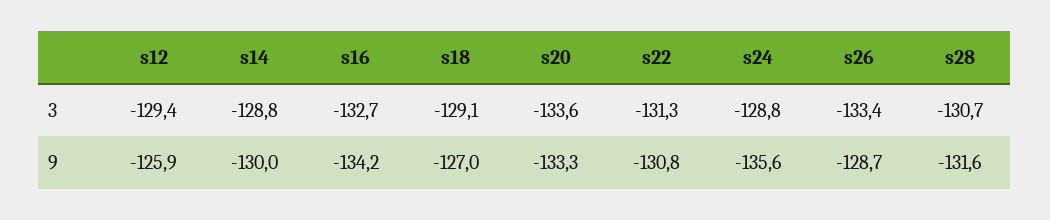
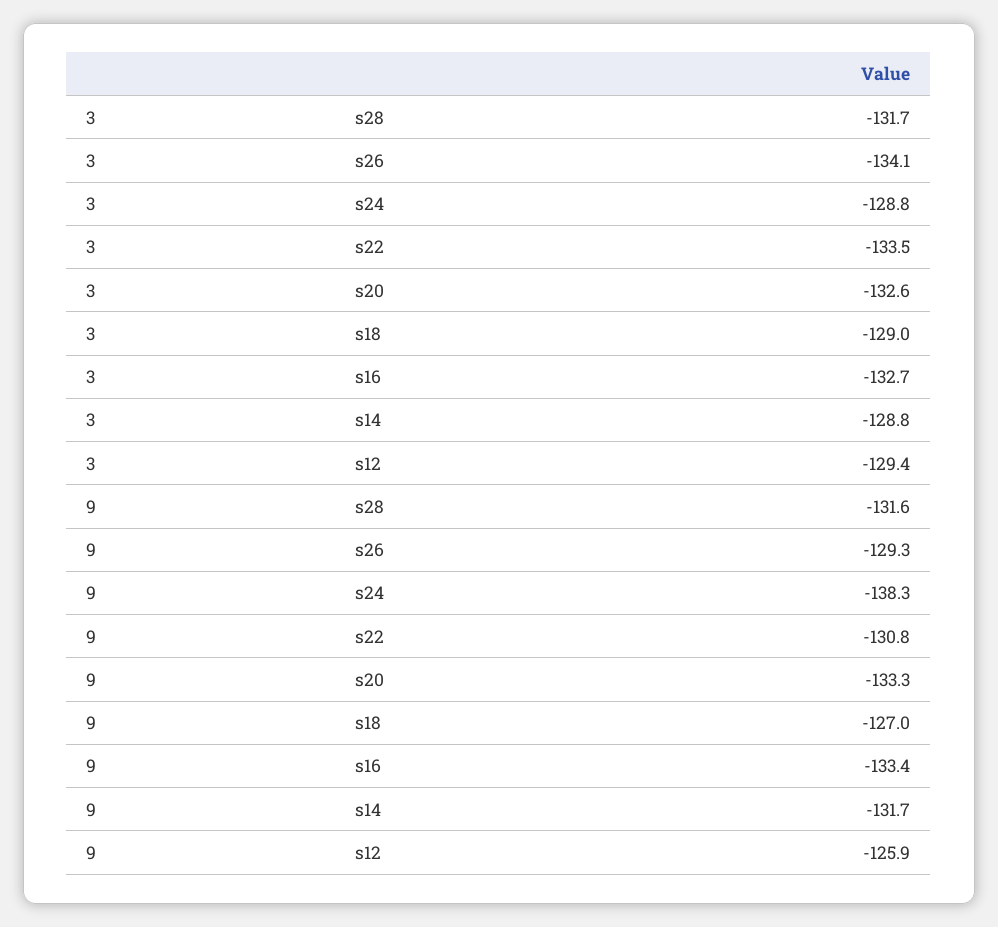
  {
    "s12": {
      "3": -129.4,
      "9": -125.9
    },
    "s14": {
      "3": -128.8,
-     "9": -130
+     "9": -131.7
    },
    "s16": {
      "3": -132.7,
-     "9": -134.2
+     "9": -133.4
    },
    "s18": {
-     "3": -129.1,
+     "3": -129,
      "9": -127
    },
    "s20": {
-     "3": -133.6,
+     "3": -132.6,
      "9": -133.3
    },
    "s22": {
-     "3": -131.3,
+     "3": -133.5,
      "9": -130.8
    },
    "s24": {
      "3": -128.8,
-     "9": -135.6
+     "9": -138.3
    },
    "s26": {
-     "3": -133.4,
+     "3": -134.1,
-     "9": -128.7
+     "9": -129.3
    },
    "s28": {
-     "3": -130.7,
+     "3": -131.7,
      "9": -131.6
    }
  }

